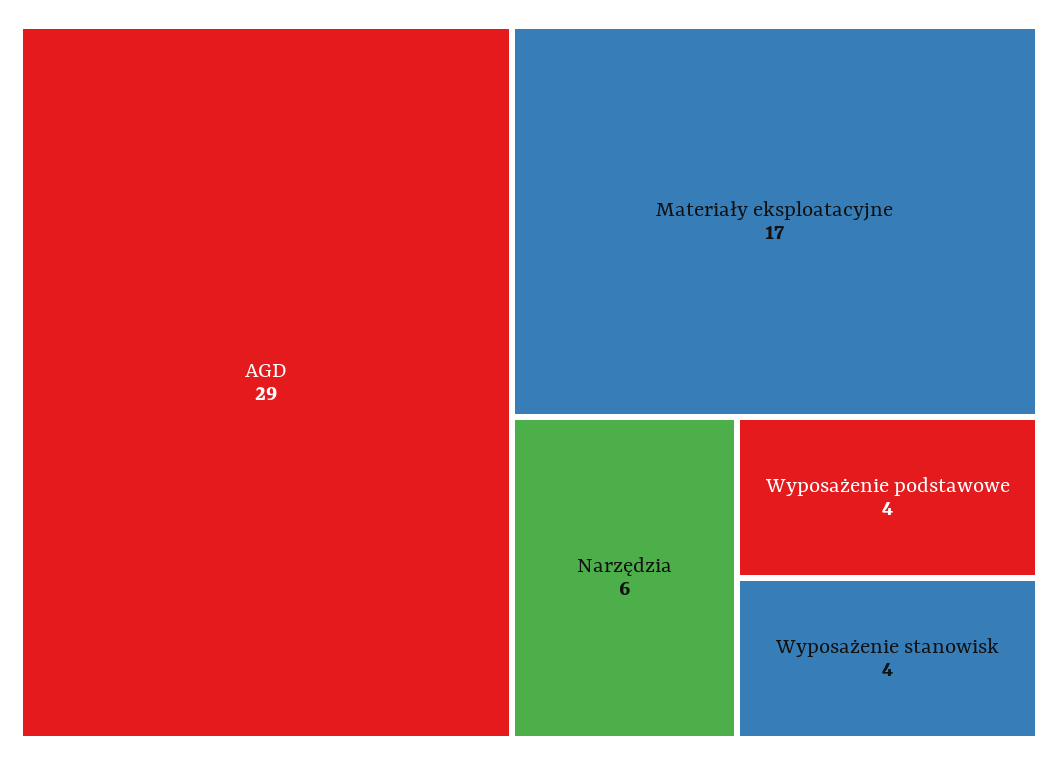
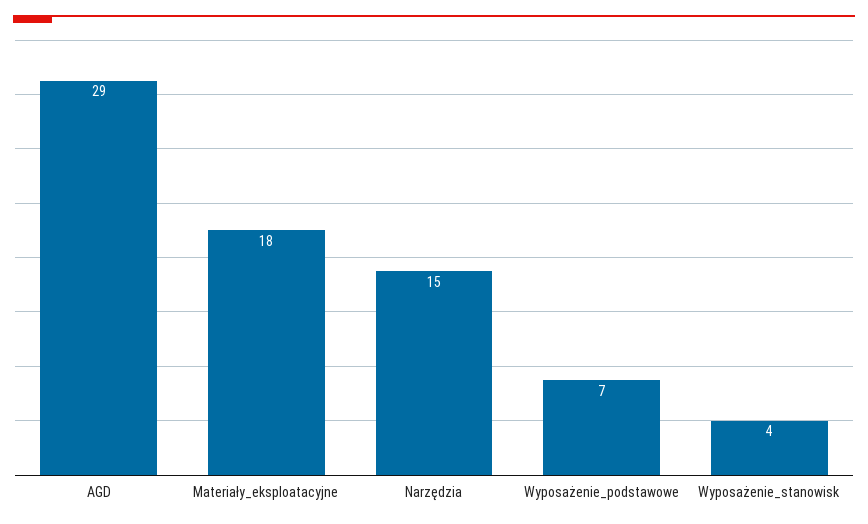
  {
    "AGD": 29,
-   "Materiały eksploatacyjne": 17,
+   "Materiały eksploatacyjne": 18,
-   "Narzędzia": 6,
+   "Narzędzia": 15,
-   "Wyposażenie podstawowe": 4,
+   "Wyposażenie podstawowe": 7,
    "Wyposażenie stanowisk": 4
  }

